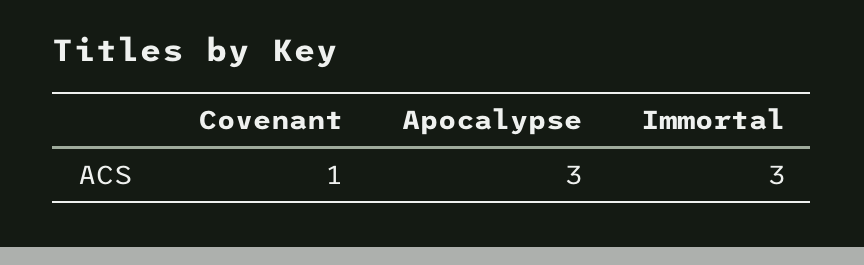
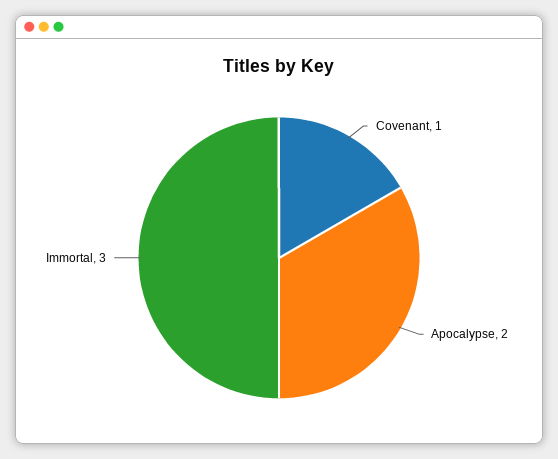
  {
    "Covenant": 1,
-   "Apocalypse": 3,
+   "Apocalypse": 2,
    "Immortal": 3
  }

